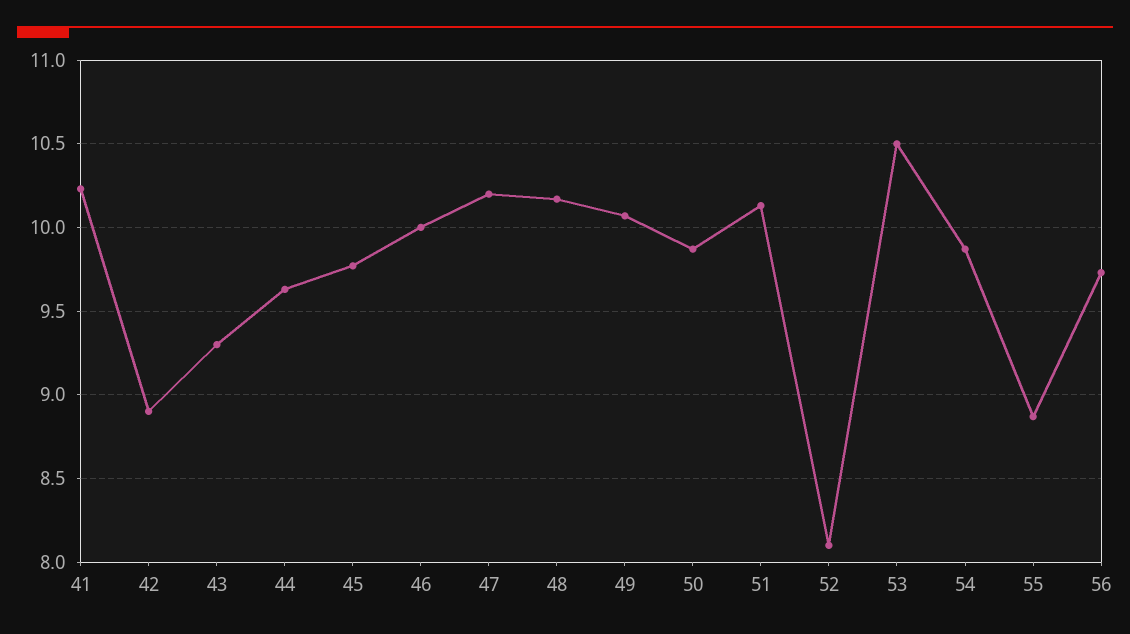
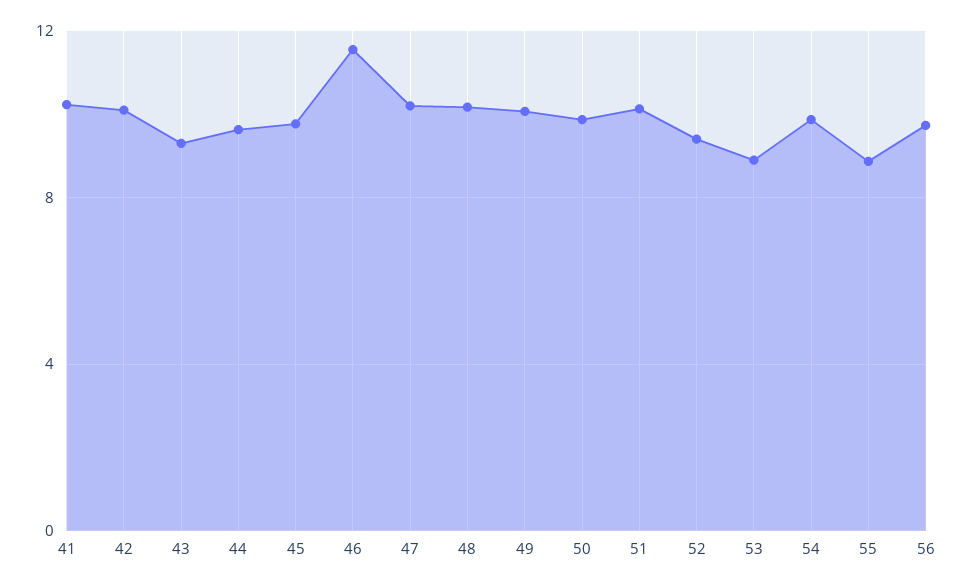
  {
    "41": 10.25,
-   "42": 8.9,
+   "42": 10,
    "43": 9.3,
    "44": 9.65,
    "45": 9.75,
-   "46": 10,
+   "46": 11.5,
    "47": 10.2,
    "48": 10.15,
    "49": 10.05,
    "50": 9.85,
    "51": 10.15,
-   "52": 8.1,
+   "52": 9.5,
-   "53": 10.5,
+   "53": 9,
    "54": 9.85,
    "55": 8.85,
    "56": 9.75
  }

